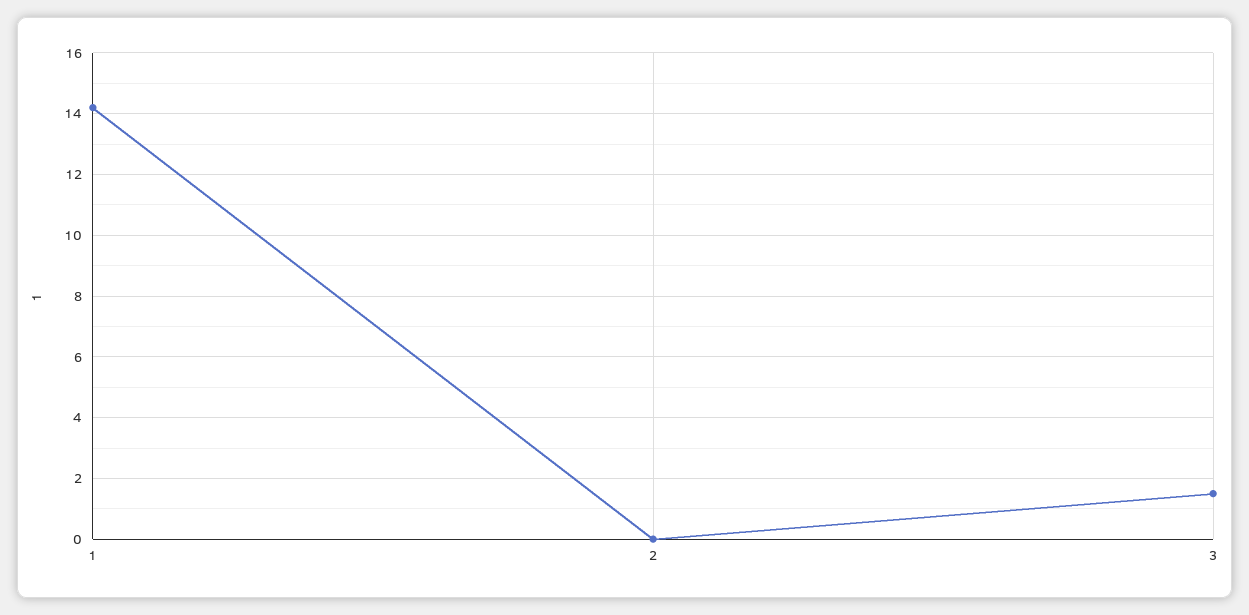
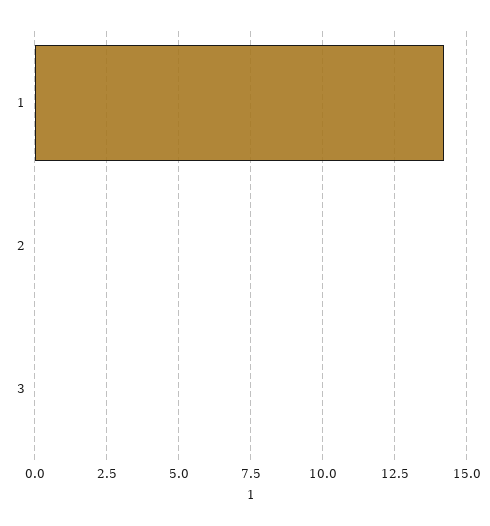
  {
    "1": 14,
    "2": 0,
-   "3": 1.5
+   "3": 0
  }

